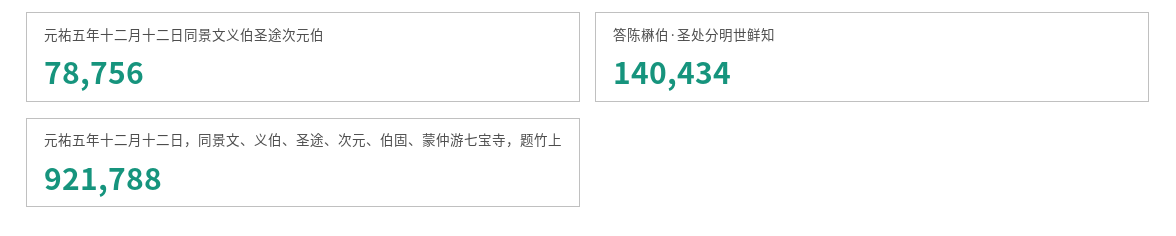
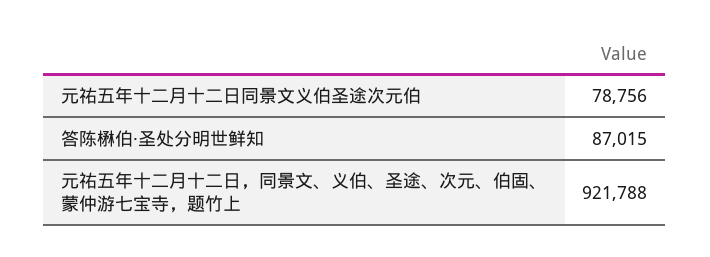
  {
    "元祐五年十二月十二日同景文义伯圣途次元伯": 78756,
-   "答陈楙伯·圣处分明世鲜知": 140434,
+   "答陈楙伯·圣处分明世鲜知": 87015,
    "元祐五年十二月十二日，同景文、义伯、圣途、次元、伯固、蒙仲游七宝寺，题竹上": 921788
  }

